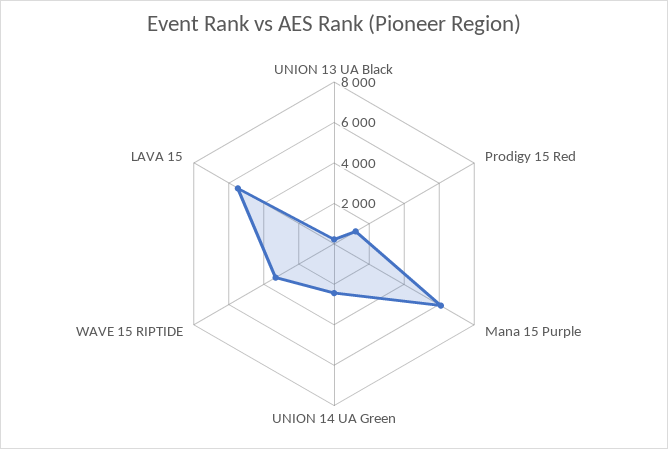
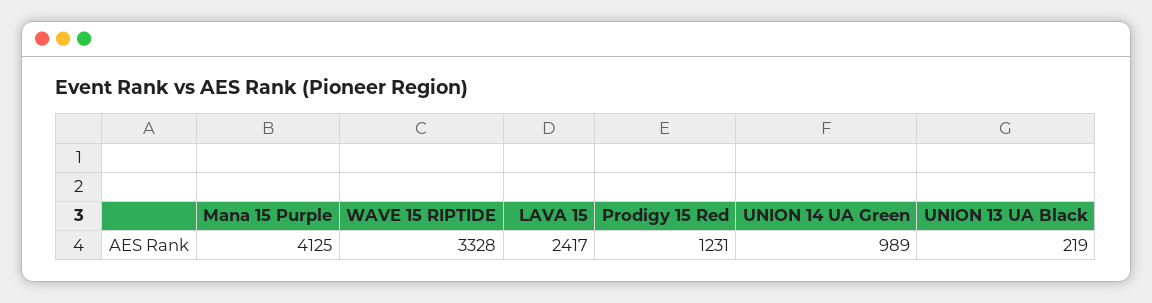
  {
    "UNION 13 UA Black": 219,
    "Prodigy 15 Red": 1231,
-   "Mana 15 Purple": 6000,
+   "Mana 15 Purple": 4125,
-   "UNION 14 UA Green": 2500,
+   "UNION 14 UA Green": 989,
    "WAVE 15 RIPTIDE": 3328,
-   "LAVA 15": 5500
+   "LAVA 15": 2417
  }

